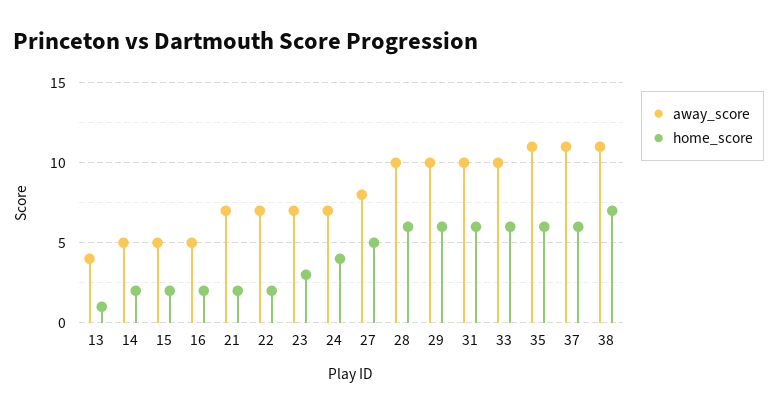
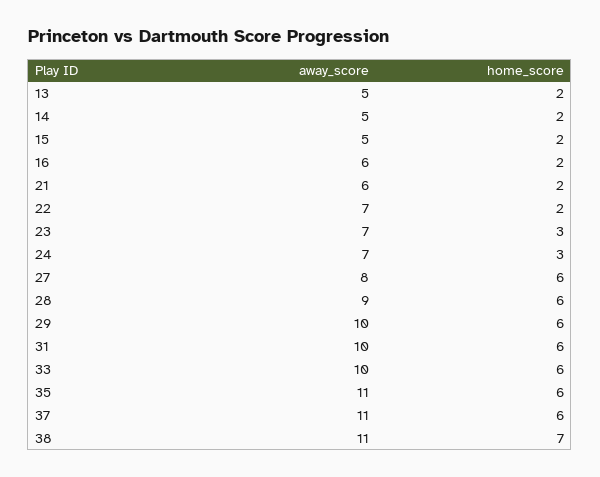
  {
    "away_score": {
-     "13": 4,
+     "13": 5,
      "14": 5,
      "15": 5,
-     "16": 5,
+     "16": 6,
-     "21": 7,
+     "21": 6,
      "22": 7,
      "23": 7,
      "24": 7,
      "27": 8,
-     "28": 10,
+     "28": 9,
      "29": 10,
      "31": 10,
      "33": 10,
      "35": 11,
      "37": 11,
      "38": 11
    },
    "home_score": {
-     "13": 1,
+     "13": 2,
      "14": 2,
      "15": 2,
      "16": 2,
      "21": 2,
      "22": 2,
      "23": 3,
-     "24": 4,
+     "24": 3,
-     "27": 5,
+     "27": 6,
      "28": 6,
      "29": 6,
      "31": 6,
      "33": 6,
      "35": 6,
      "37": 6,
      "38": 7
    }
  }

